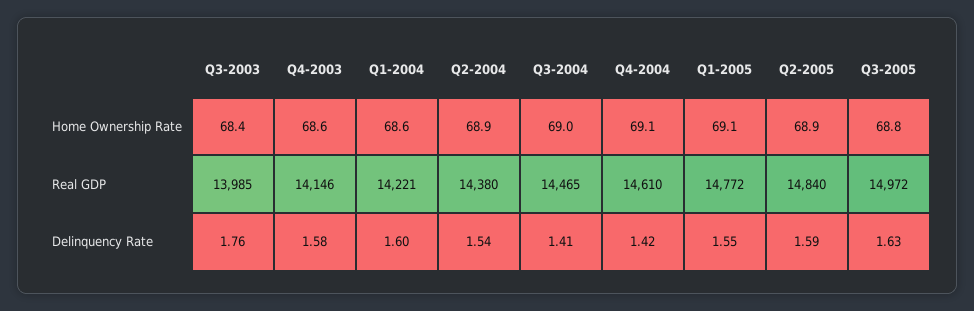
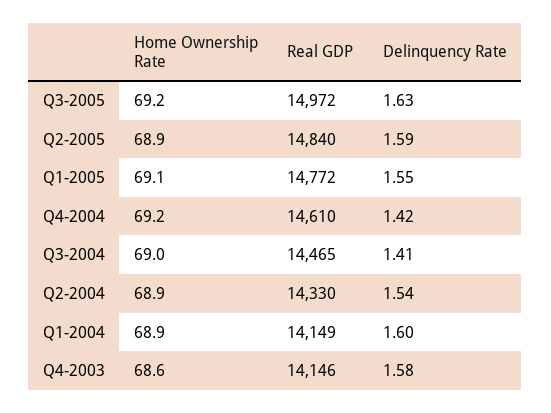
  {
-   "Q3-2003": {
-     "Home Ownership Rate": 68.4,
-     "Real GDP": 13985,
-     "Delinquency Rate": 1.76
-   },
    "Q4-2003": {
      "Home Ownership Rate": 68.6,
      "Real GDP": 14146,
      "Delinquency Rate": 1.58
    },
    "Q1-2004": {
-     "Home Ownership Rate": 68.6,
+     "Home Ownership Rate": 68.9,
-     "Real GDP": 14221,
+     "Real GDP": 14149,
      "Delinquency Rate": 1.6
    },
    "Q2-2004": {
      "Home Ownership Rate": 68.9,
-     "Real GDP": 14380,
+     "Real GDP": 14330,
      "Delinquency Rate": 1.54
    },
    "Q3-2004": {
      "Home Ownership Rate": 69,
      "Real GDP": 14465,
      "Delinquency Rate": 1.41
    },
    "Q4-2004": {
-     "Home Ownership Rate": 69.1,
+     "Home Ownership Rate": 69.2,
      "Real GDP": 14610,
      "Delinquency Rate": 1.42
    },
    "Q1-2005": {
      "Home Ownership Rate": 69.1,
      "Real GDP": 14772,
      "Delinquency Rate": 1.55
    },
    "Q2-2005": {
      "Home Ownership Rate": 68.9,
      "Real GDP": 14840,
      "Delinquency Rate": 1.59
    },
    "Q3-2005": {
-     "Home Ownership Rate": 68.8,
+     "Home Ownership Rate": 69.2,
      "Real GDP": 14972,
      "Delinquency Rate": 1.63
    }
  }

